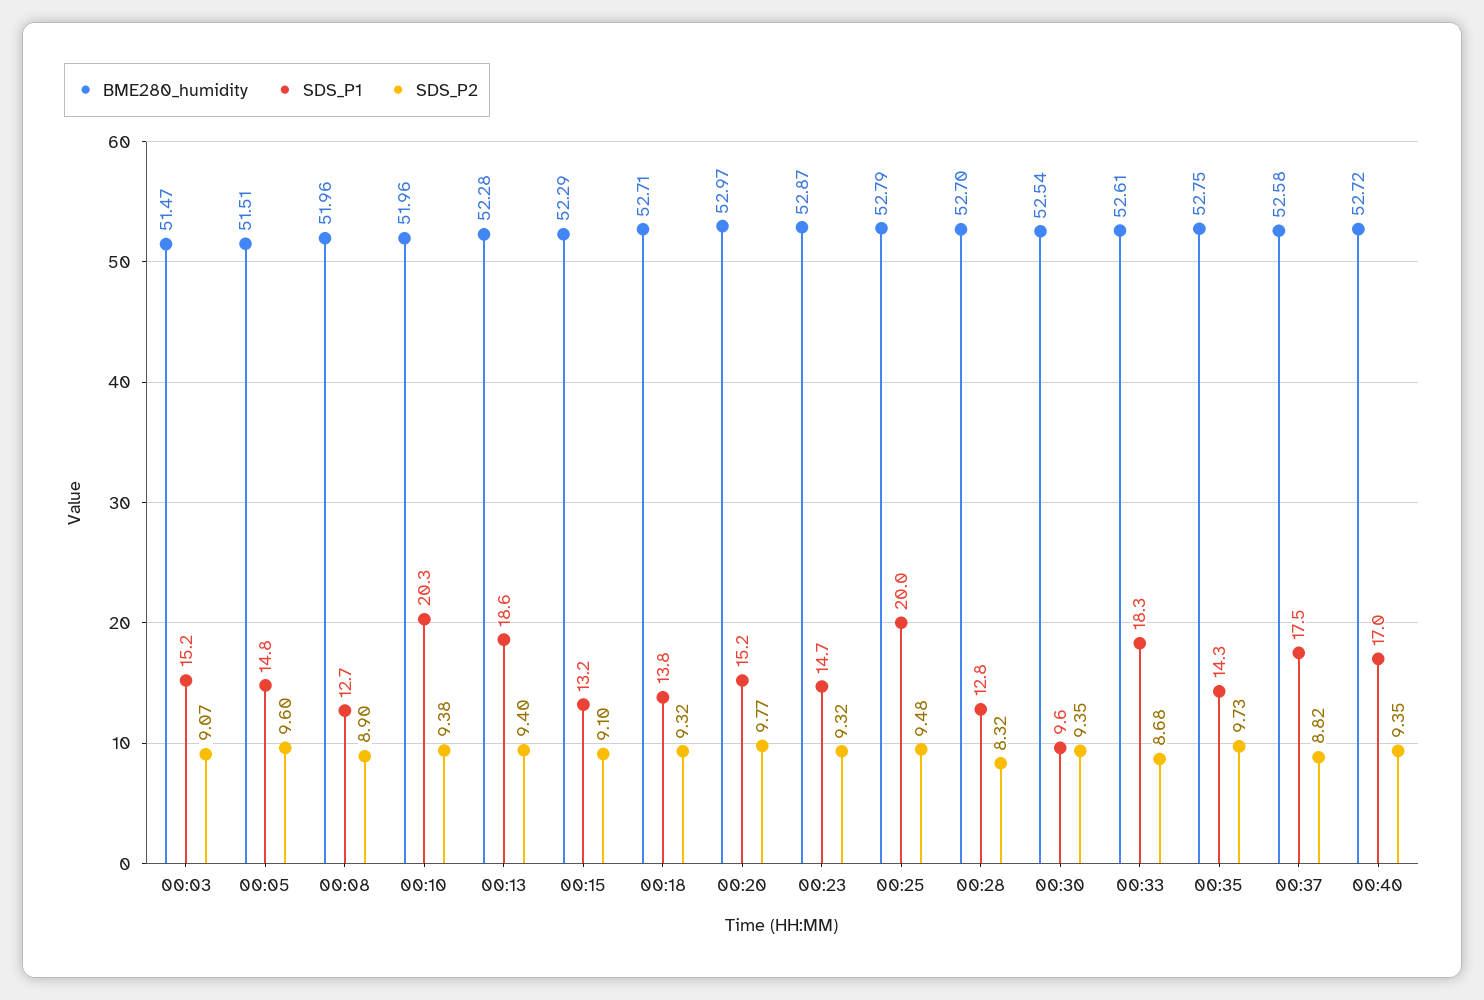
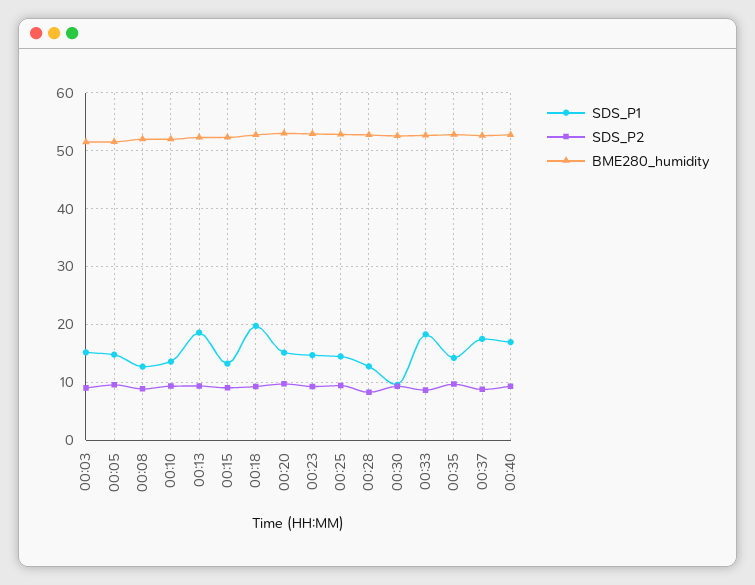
  {
    "BME280_humidity": {
      "00:03": 51.47,
      "00:05": 51.51,
      "00:08": 51.96,
      "00:10": 51.96,
      "00:13": 52.28,
      "00:15": 52.29,
      "00:18": 52.71,
      "00:20": 52.97,
      "00:23": 52.87,
      "00:25": 52.79,
      "00:28": 52.7,
      "00:30": 52.54,
      "00:33": 52.61,
      "00:35": 52.75,
      "00:37": 52.58,
      "00:40": 52.72
    },
    "SDS_P1": {
      "00:03": 15.2,
      "00:05": 14.8,
      "00:08": 12.7,
-     "00:10": 20.3,
+     "00:10": 14,
      "00:13": 18.6,
      "00:15": 13.2,
-     "00:18": 13.8,
+     "00:18": 20,
      "00:20": 15.2,
      "00:23": 14.7,
-     "00:25": 20,
+     "00:25": 14,
      "00:28": 12.8,
      "00:30": 9.6,
      "00:33": 18.3,
      "00:35": 14.3,
      "00:37": 17.5,
      "00:40": 17
    },
    "SDS_P2": {
      "00:03": 9.07,
      "00:05": 9.6,
      "00:08": 8.9,
      "00:10": 9.38,
      "00:13": 9.4,
      "00:15": 9.1,
      "00:18": 9.32,
      "00:20": 9.77,
      "00:23": 9.32,
      "00:25": 9.48,
      "00:28": 8.32,
      "00:30": 9.35,
      "00:33": 8.68,
      "00:35": 9.73,
      "00:37": 8.82,
      "00:40": 9.35
    }
  }

